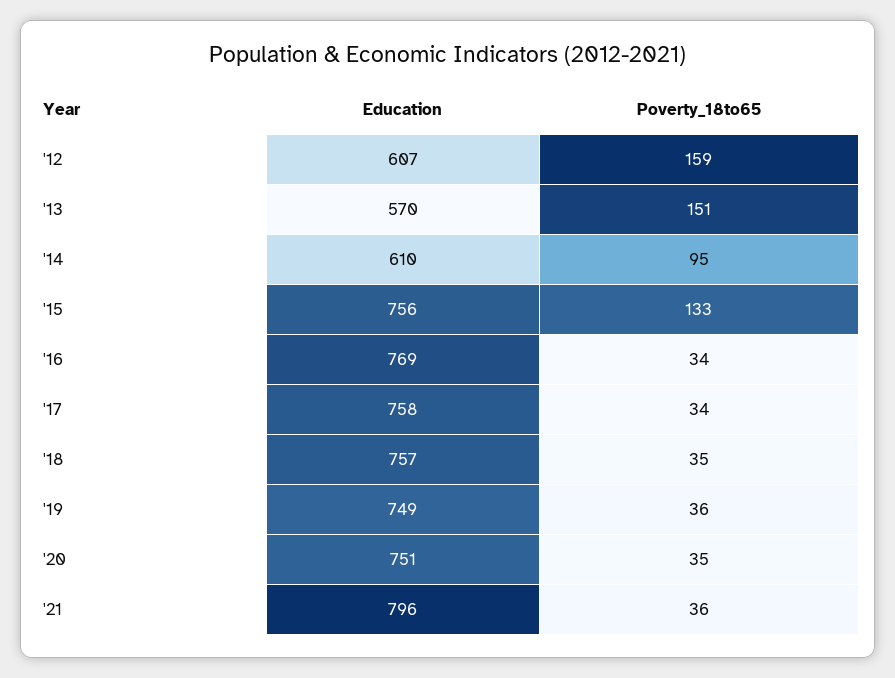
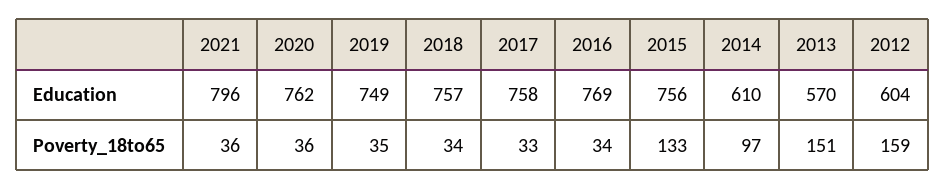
  {
    "Education": {
-     "'12": 607,
+     "'12": 604,
      "'13": 570,
      "'14": 610,
      "'15": 756,
      "'16": 769,
      "'17": 758,
      "'18": 757,
      "'19": 749,
-     "'20": 751,
+     "'20": 762,
      "'21": 796
    },
    "Poverty_18to65": {
      "'12": 159,
      "'13": 151,
-     "'14": 95,
+     "'14": 97,
      "'15": 133,
      "'16": 34,
-     "'17": 34,
+     "'17": 33,
-     "'18": 35,
+     "'18": 34,
-     "'19": 36,
+     "'19": 35,
-     "'20": 35,
+     "'20": 36,
      "'21": 36
    }
  }

